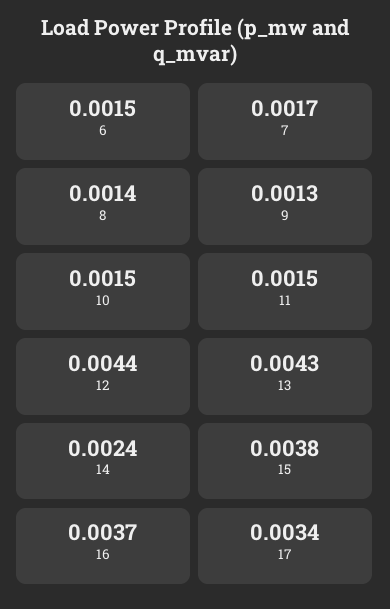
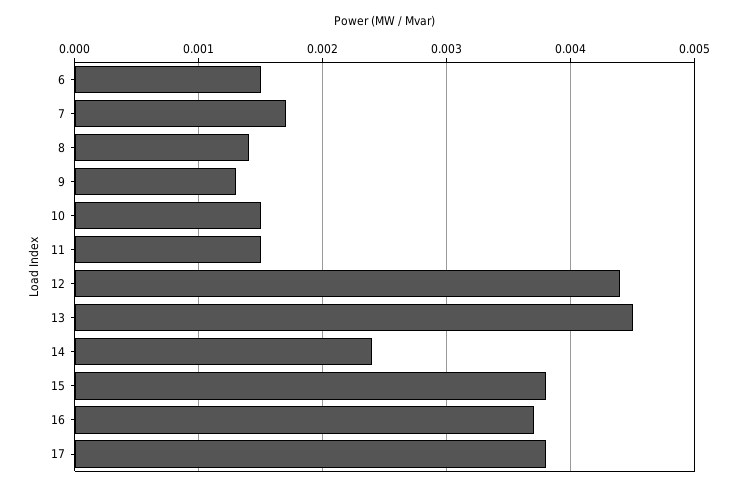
  {
    "6": 0.0015,
    "7": 0.0017,
    "8": 0.0014,
    "9": 0.0013,
    "10": 0.0015,
    "11": 0.0015,
    "12": 0.0044,
-   "13": 0.0043,
+   "13": 0.0045,
    "14": 0.0024,
    "15": 0.0038,
    "16": 0.0037,
-   "17": 0.0034
+   "17": 0.0038
  }

